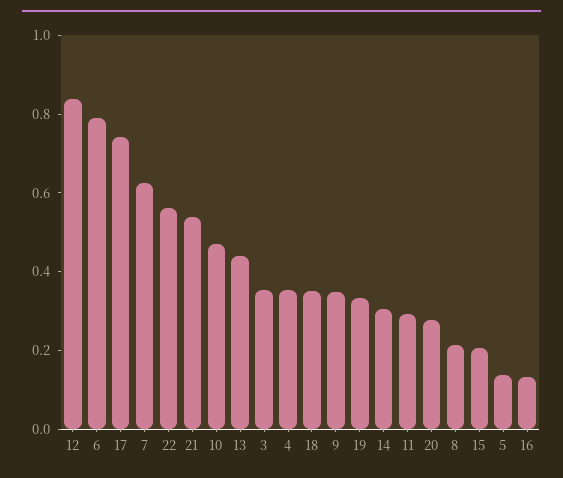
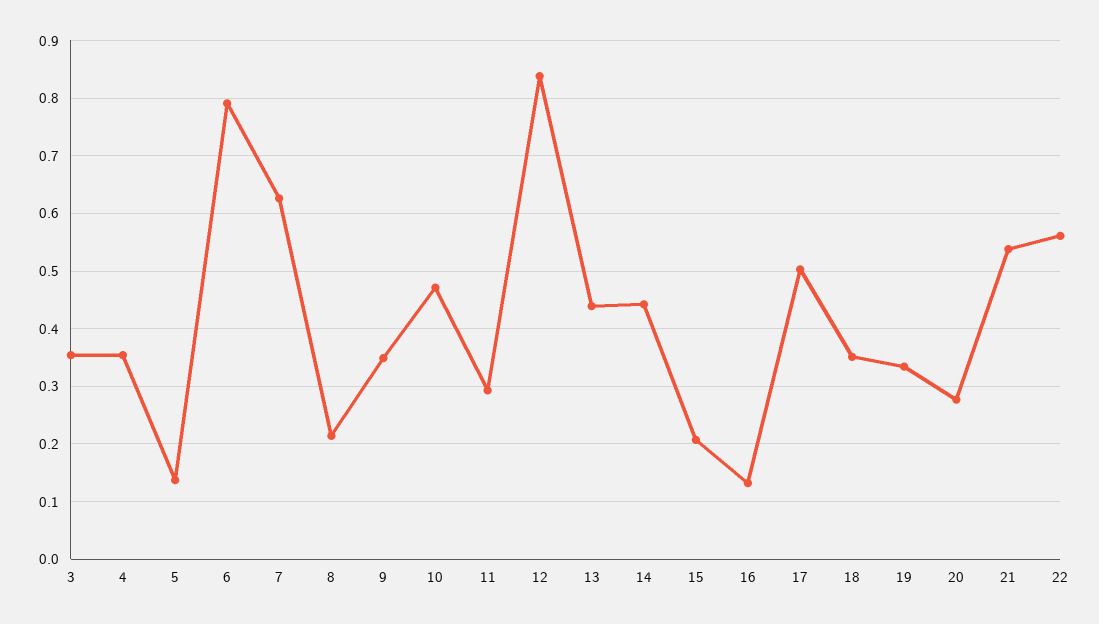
  {
    "12": 0.84,
    "6": 0.8,
-   "17": 0.75,
+   "17": 0.5,
    "7": 0.62,
    "22": 0.56,
    "21": 0.54,
    "10": 0.48,
    "13": 0.44,
    "3": 0.36,
    "4": 0.36,
    "18": 0.36,
    "9": 0.34,
    "19": 0.34,
-   "14": 0.3,
+   "14": 0.44,
    "11": 0.3,
    "20": 0.28,
    "8": 0.22,
    "15": 0.2,
    "5": 0.14,
    "16": 0.14
  }

